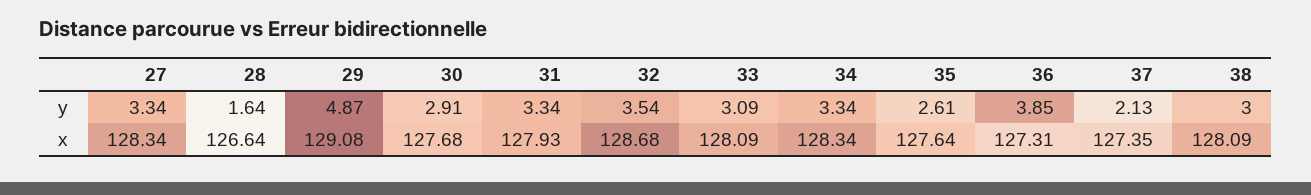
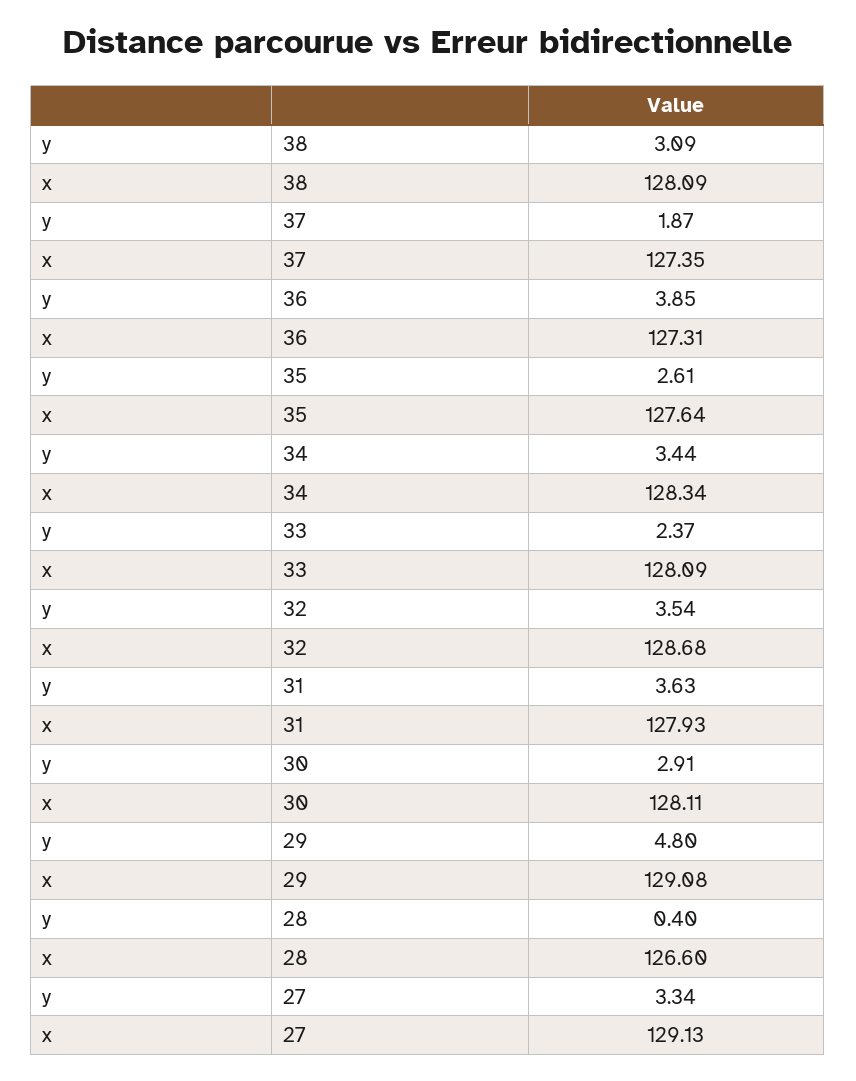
  {
    "27": {
      "y": 3.34,
-     "x": 128.34
+     "x": 129.13
    },
    "28": {
-     "y": 1.64,
+     "y": 0.4,
-     "x": 126.64
+     "x": 126.6
    },
    "29": {
-     "y": 4.87,
+     "y": 4.8,
      "x": 129.08
    },
    "30": {
      "y": 2.91,
-     "x": 127.68
+     "x": 128.11
    },
    "31": {
-     "y": 3.34,
+     "y": 3.63,
      "x": 127.93
    },
    "32": {
      "y": 3.54,
      "x": 128.68
    },
    "33": {
-     "y": 3.09,
+     "y": 2.37,
      "x": 128.09
    },
    "34": {
-     "y": 3.34,
+     "y": 3.44,
      "x": 128.34
    },
    "35": {
      "y": 2.61,
      "x": 127.64
    },
    "36": {
      "y": 3.85,
      "x": 127.31
    },
    "37": {
-     "y": 2.13,
+     "y": 1.87,
      "x": 127.35
    },
    "38": {
-     "y": 3,
+     "y": 3.09,
      "x": 128.09
    }
  }

